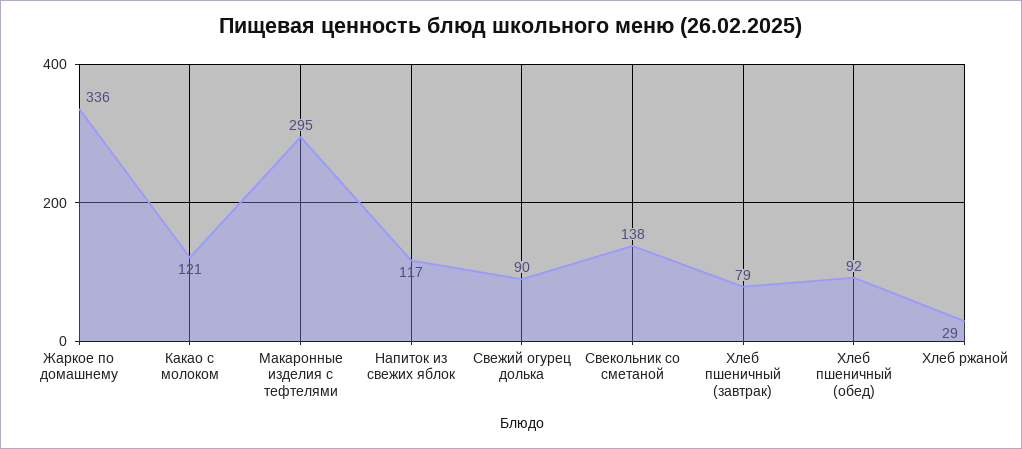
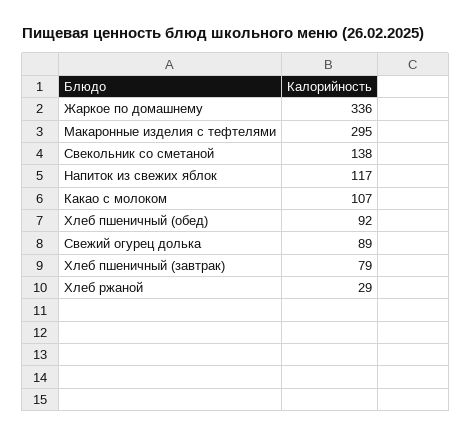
  {
    "Жаркое по домашнему": 336,
-   "Какао с молоком": 121,
+   "Какао с молоком": 107,
    "Макаронные изделия с тефтелями": 295,
    "Напиток из свежих яблок": 117,
-   "Свежий огурец долька": 90,
+   "Свежий огурец долька": 89,
    "Свекольник со сметаной": 138,
    "Хлеб пшеничный (завтрак)": 79,
    "Хлеб пшеничный (обед)": 92,
    "Хлеб ржаной": 29
  }

